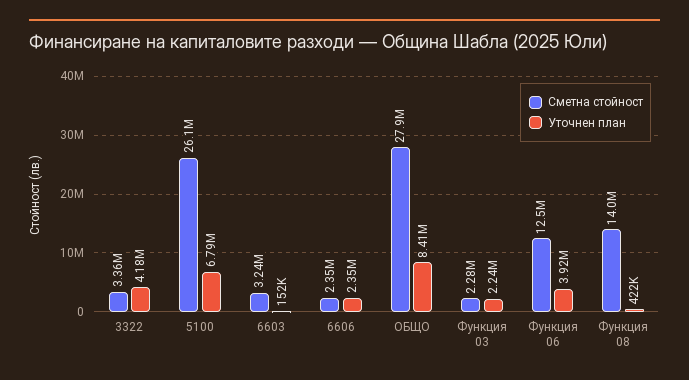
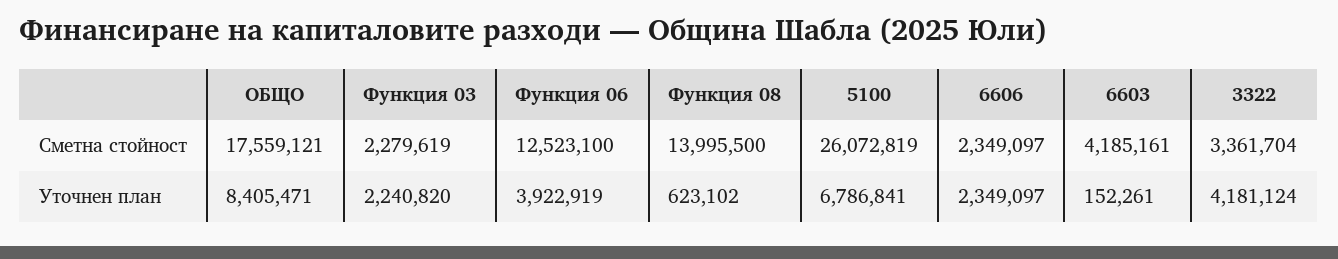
  {
    "Сметна стойност": {
      "3322": 3361704,
      "5100": 26072819,
-     "6603": 3240000,
+     "6603": 4185161,
      "6606": 2349097,
-     "ОБЩО": 27900000,
+     "ОБЩО": 17559121,
      "Функция 03": 2279619,
      "Функция 06": 12523100,
      "Функция 08": 13995500
    },
    "Уточнен план": {
      "3322": 4181124,
      "5100": 6786841,
      "6603": 152261,
      "6606": 2349097,
      "ОБЩО": 8405471,
      "Функция 03": 2240820,
      "Функция 06": 3922919,
-     "Функция 08": 422000
+     "Функция 08": 623102
    }
  }

